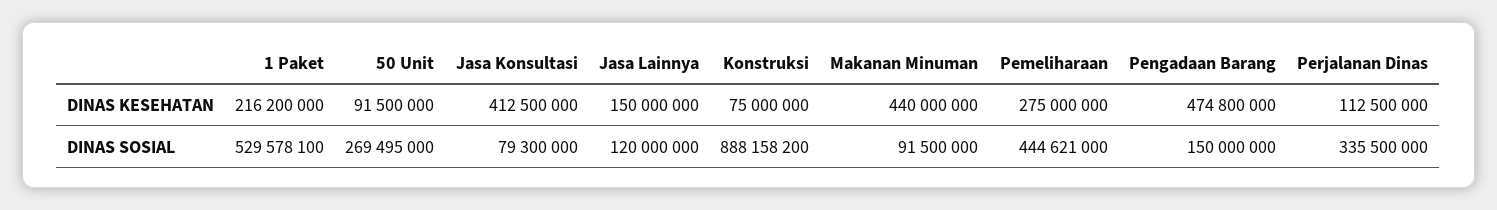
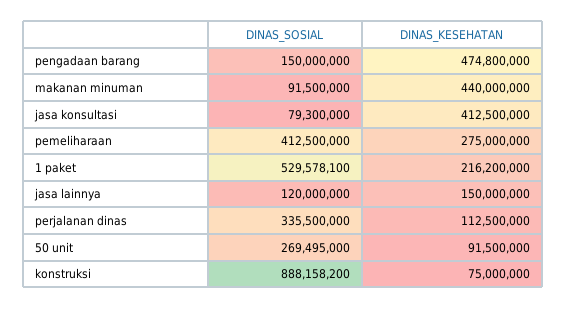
  {
    "1 Paket": {
      "DINAS KESEHATAN": 216200000,
      "DINAS SOSIAL": 529578100
    },
    "50 Unit": {
      "DINAS KESEHATAN": 91500000,
      "DINAS SOSIAL": 269495000
    },
    "Jasa Konsultasi": {
      "DINAS KESEHATAN": 412500000,
      "DINAS SOSIAL": 79300000
    },
    "Jasa Lainnya": {
      "DINAS KESEHATAN": 150000000,
      "DINAS SOSIAL": 120000000
    },
    "Konstruksi": {
      "DINAS KESEHATAN": 75000000,
      "DINAS SOSIAL": 888158200
    },
    "Makanan Minuman": {
      "DINAS KESEHATAN": 440000000,
      "DINAS SOSIAL": 91500000
    },
    "Pemeliharaan": {
      "DINAS KESEHATAN": 275000000,
-     "DINAS SOSIAL": 444621000
+     "DINAS SOSIAL": 412500000
    },
    "Pengadaan Barang": {
      "DINAS KESEHATAN": 474800000,
      "DINAS SOSIAL": 150000000
    },
    "Perjalanan Dinas": {
      "DINAS KESEHATAN": 112500000,
      "DINAS SOSIAL": 335500000
    }
  }

